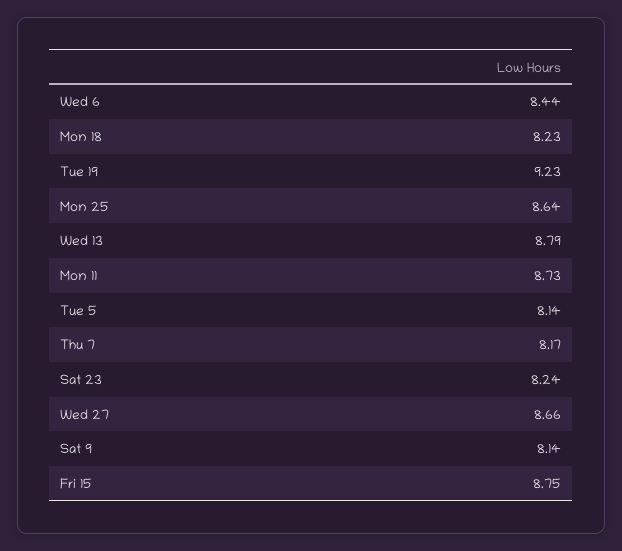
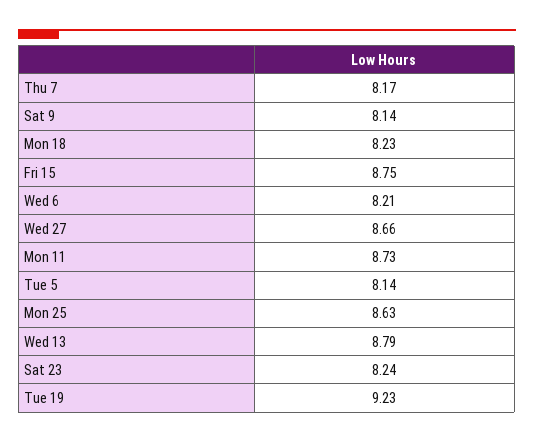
  {
-   "Wed 6": 8.44,
+   "Wed 6": 8.21,
    "Mon 18": 8.23,
    "Tue 19": 9.23,
-   "Mon 25": 8.64,
+   "Mon 25": 8.63,
    "Wed 13": 8.79,
    "Mon 11": 8.73,
    "Tue 5": 8.14,
    "Thu 7": 8.17,
    "Sat 23": 8.24,
    "Wed 27": 8.66,
    "Sat 9": 8.14,
    "Fri 15": 8.75
  }

